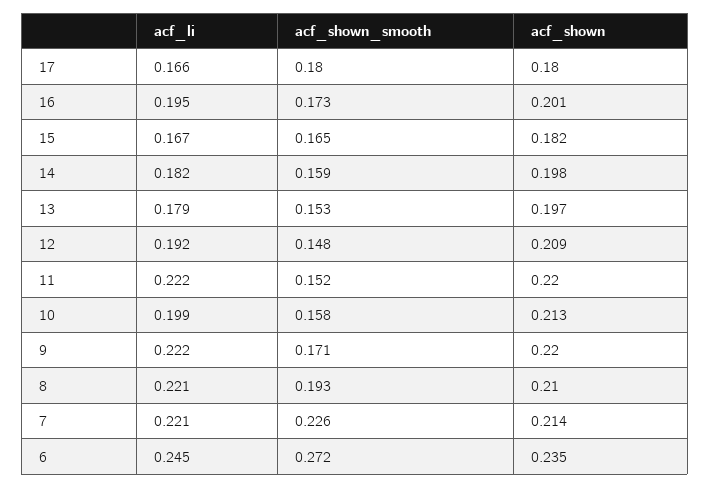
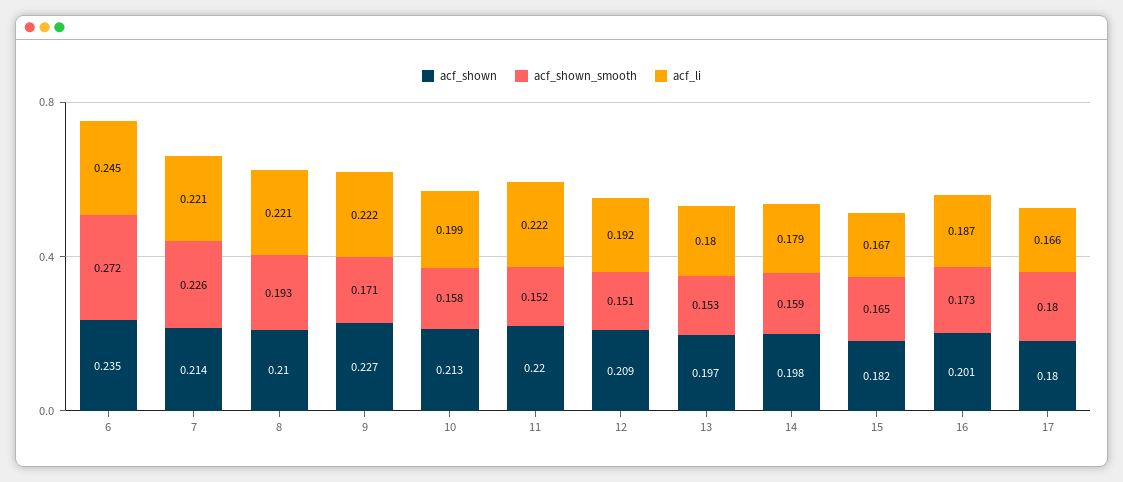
  {
    "acf_li": {
      "17": 0.166,
-     "16": 0.195,
+     "16": 0.187,
      "15": 0.167,
-     "14": 0.182,
+     "14": 0.179,
-     "13": 0.179,
+     "13": 0.18,
      "12": 0.192,
      "11": 0.222,
      "10": 0.199,
      "9": 0.222,
      "8": 0.221,
      "7": 0.221,
      "6": 0.245
    },
    "acf_shown_smooth": {
      "17": 0.18,
      "16": 0.173,
      "15": 0.165,
      "14": 0.159,
      "13": 0.153,
-     "12": 0.148,
+     "12": 0.151,
      "11": 0.152,
      "10": 0.158,
      "9": 0.171,
      "8": 0.193,
      "7": 0.226,
      "6": 0.272
    },
    "acf_shown": {
      "17": 0.18,
      "16": 0.201,
      "15": 0.182,
      "14": 0.198,
      "13": 0.197,
      "12": 0.209,
      "11": 0.22,
      "10": 0.213,
-     "9": 0.22,
+     "9": 0.227,
      "8": 0.21,
      "7": 0.214,
      "6": 0.235
    }
  }

